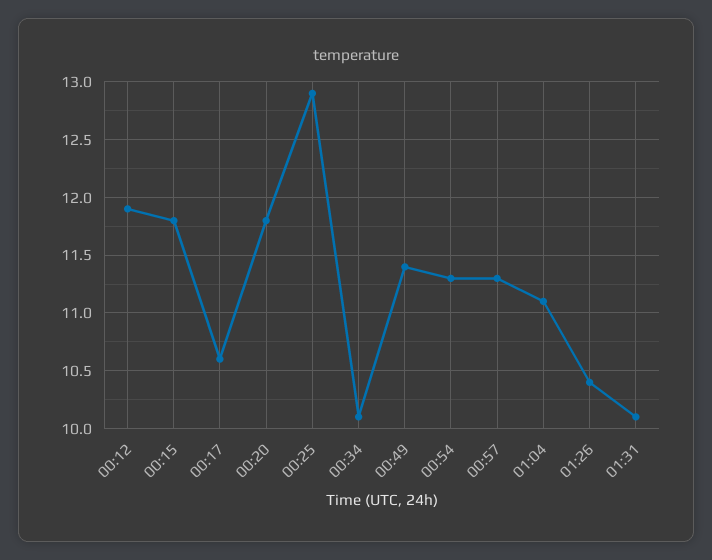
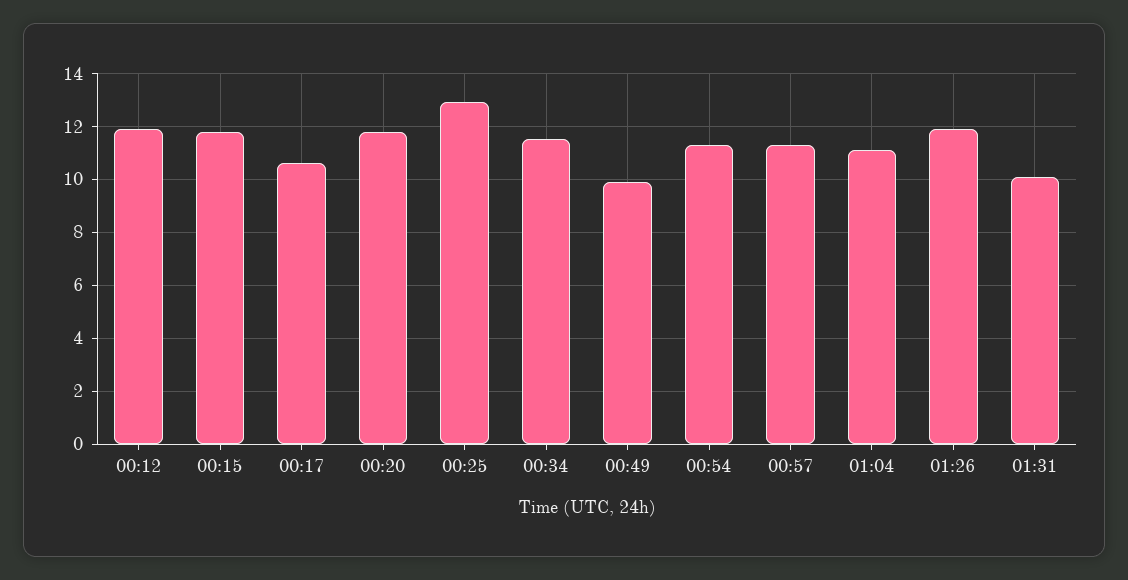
  {
    "00:12": 11.9,
    "00:15": 11.8,
    "00:17": 10.6,
    "00:20": 11.8,
    "00:25": 12.9,
-   "00:34": 10.1,
+   "00:34": 11.5,
-   "00:49": 11.4,
+   "00:49": 10,
    "00:54": 11.3,
    "00:57": 11.3,
    "01:04": 11.1,
-   "01:26": 10.4,
+   "01:26": 12,
    "01:31": 10.1
  }

